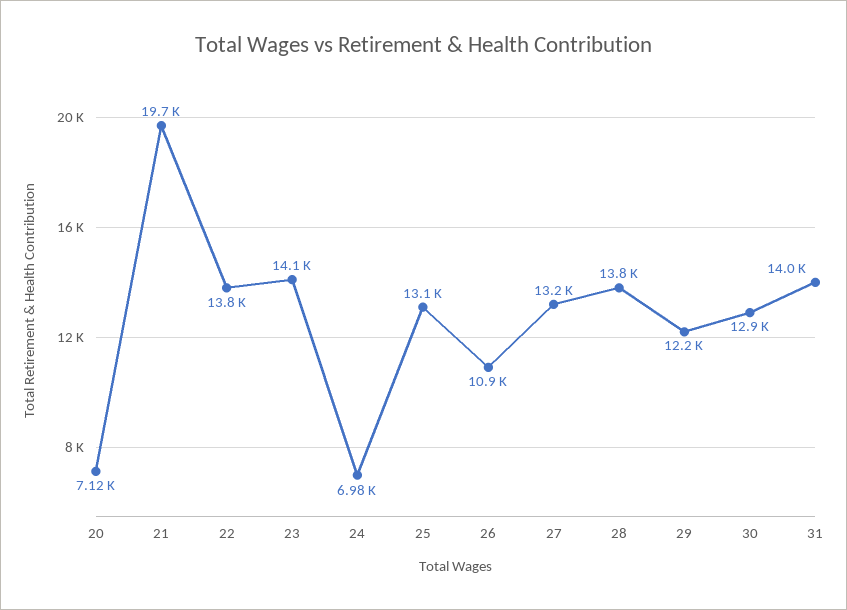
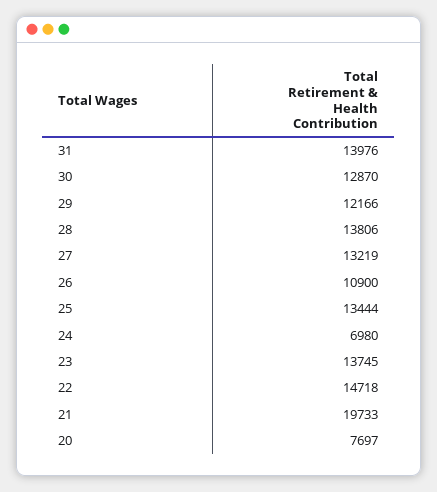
  {
-   "20": 7120,
+   "20": 7697,
    "21": 19733,
-   "22": 13800,
+   "22": 14718,
-   "23": 14100,
+   "23": 13745,
    "24": 6980,
-   "25": 13100,
+   "25": 13444,
    "26": 10900,
    "27": 13219,
    "28": 13806,
    "29": 12166,
    "30": 12870,
    "31": 13976
  }

